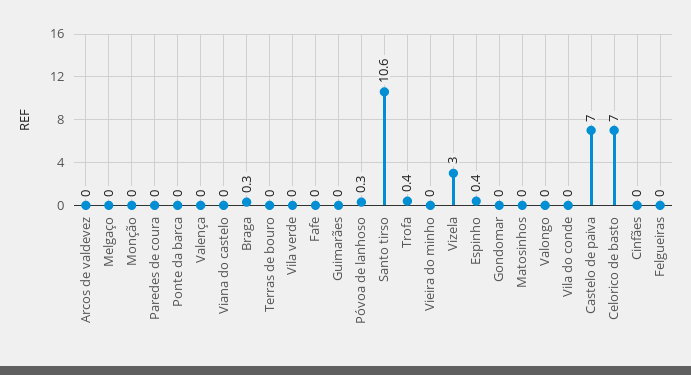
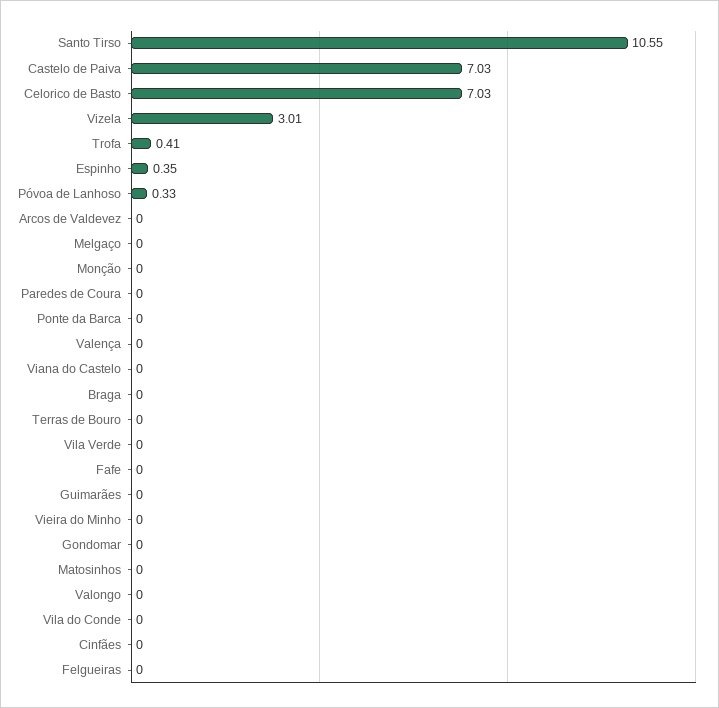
  {
    "Arcos de valdevez": 0,
    "Melgaço": 0,
    "Monção": 0,
    "Paredes de coura": 0,
    "Ponte da barca": 0,
    "Valença": 0,
    "Viana do castelo": 0,
-   "Braga": 0.3,
+   "Braga": 0,
    "Terras de bouro": 0,
    "Vila verde": 0,
    "Fafe": 0,
    "Guimarães": 0,
    "Póvoa de lanhoso": 0.33,
    "Santo tirso": 10.55,
    "Trofa": 0.41,
    "Vieira do minho": 0,
    "Vizela": 3.01,
    "Espinho": 0.35,
    "Gondomar": 0,
    "Matosinhos": 0,
    "Valongo": 0,
    "Vila do conde": 0,
    "Castelo de paiva": 7.03,
    "Celorico de basto": 7.03,
    "Cinfães": 0,
    "Felgueiras": 0
  }

